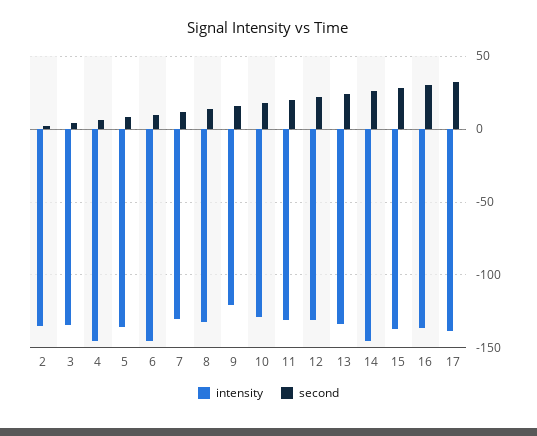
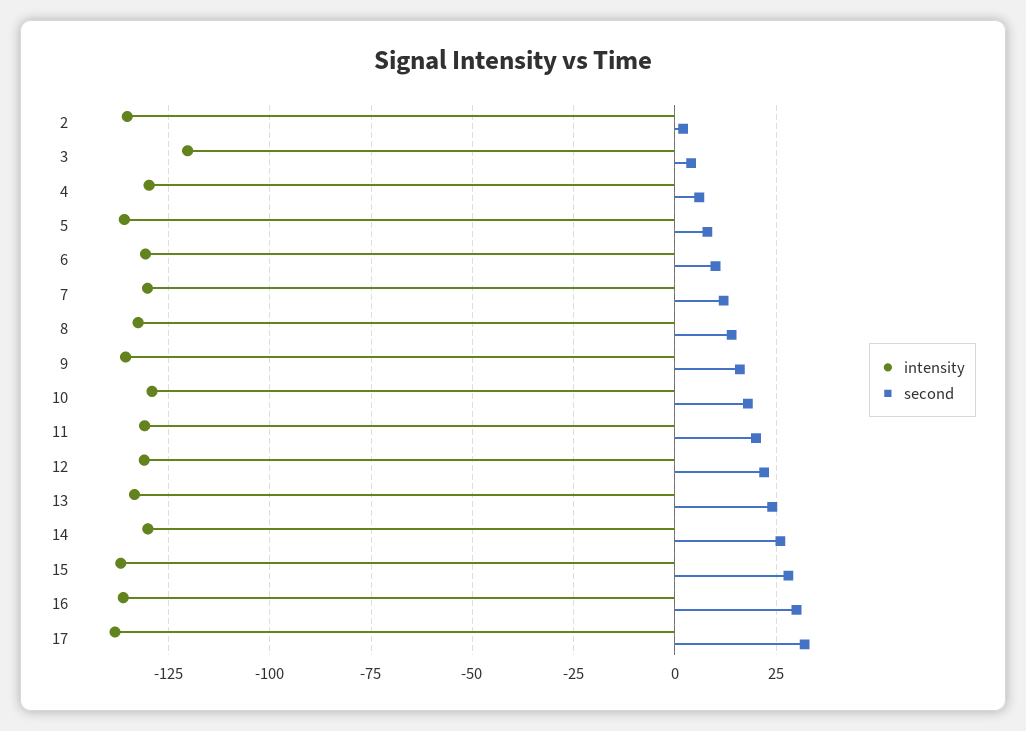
  {
    "intensity": {
      "2": -135,
-     "3": -135,
+     "3": -120,
-     "4": -145,
+     "4": -130,
      "5": -135,
-     "6": -145,
+     "6": -130,
      "7": -130,
      "8": -132.5,
-     "9": -120,
+     "9": -135,
      "10": -130,
      "11": -130,
      "12": -130,
      "13": -132.5,
-     "14": -145,
+     "14": -130,
      "15": -137.5,
      "16": -135,
      "17": -137.5
    },
    "second": {
      "2": 2.5,
      "3": 5,
      "4": 5,
      "5": 7.5,
      "6": 10,
      "7": 12.5,
      "8": 15,
      "9": 15,
      "10": 17.5,
      "11": 20,
      "12": 22.5,
      "13": 25,
      "14": 25,
      "15": 27.5,
      "16": 30,
      "17": 32.5
    }
  }

